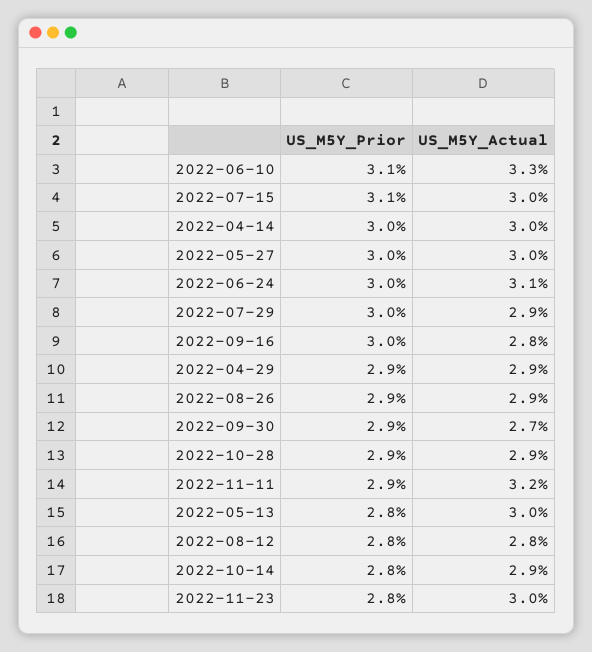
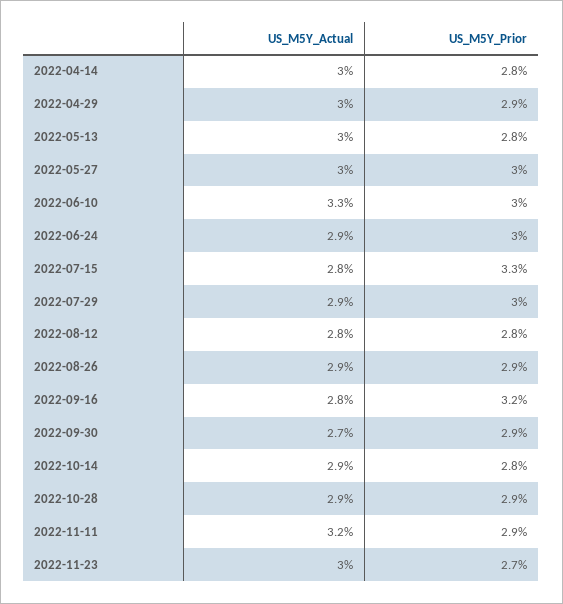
  {
    "US_M5Y_Prior": {
-     "2022-06-10": 3.1,
+     "2022-06-10": 3,
-     "2022-07-15": 3.1,
+     "2022-07-15": 3.3,
-     "2022-04-14": 3,
+     "2022-04-14": 2.8,
      "2022-05-27": 3,
      "2022-06-24": 3,
      "2022-07-29": 3,
-     "2022-09-16": 3,
+     "2022-09-16": 3.2,
      "2022-04-29": 2.9,
      "2022-08-26": 2.9,
      "2022-09-30": 2.9,
      "2022-10-28": 2.9,
      "2022-11-11": 2.9,
      "2022-05-13": 2.8,
      "2022-08-12": 2.8,
      "2022-10-14": 2.8,
-     "2022-11-23": 2.8
+     "2022-11-23": 2.7
    },
    "US_M5Y_Actual": {
      "2022-06-10": 3.3,
-     "2022-07-15": 3,
+     "2022-07-15": 2.8,
      "2022-04-14": 3,
      "2022-05-27": 3,
-     "2022-06-24": 3.1,
+     "2022-06-24": 2.9,
      "2022-07-29": 2.9,
      "2022-09-16": 2.8,
-     "2022-04-29": 2.9,
+     "2022-04-29": 3,
      "2022-08-26": 2.9,
      "2022-09-30": 2.7,
      "2022-10-28": 2.9,
      "2022-11-11": 3.2,
      "2022-05-13": 3,
      "2022-08-12": 2.8,
      "2022-10-14": 2.9,
      "2022-11-23": 3
    }
  }

